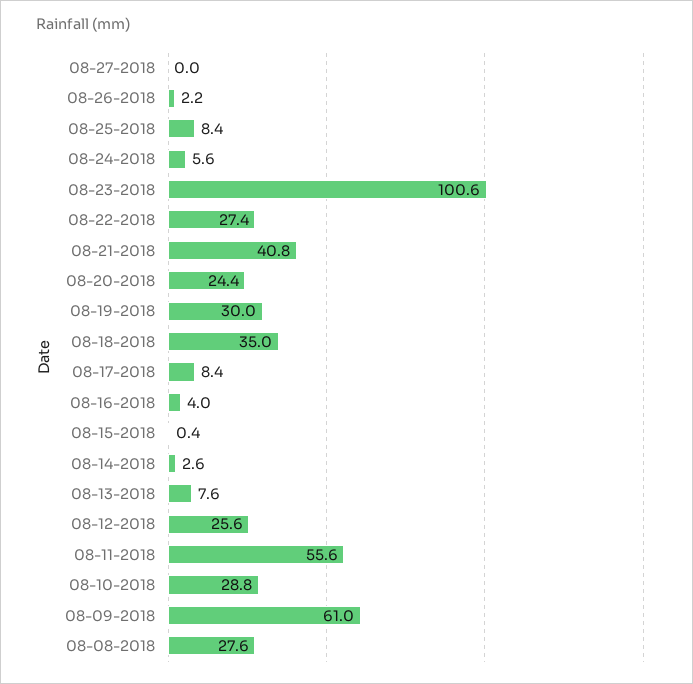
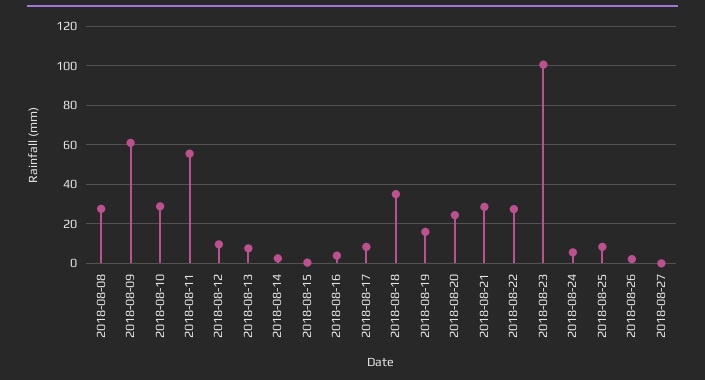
  {
    "08-27-2018": 0,
    "08-26-2018": 2.2,
    "08-25-2018": 8.4,
    "08-24-2018": 5.6,
    "08-23-2018": 100.6,
    "08-22-2018": 27.4,
-   "08-21-2018": 40.8,
+   "08-21-2018": 30,
    "08-20-2018": 24.4,
-   "08-19-2018": 30,
+   "08-19-2018": 15,
    "08-18-2018": 35,
    "08-17-2018": 8.4,
    "08-16-2018": 4,
    "08-15-2018": 0.4,
    "08-14-2018": 2.6,
    "08-13-2018": 7.6,
-   "08-12-2018": 25.6,
+   "08-12-2018": 10,
    "08-11-2018": 55.6,
    "08-10-2018": 28.8,
    "08-09-2018": 61,
    "08-08-2018": 27.6
  }

